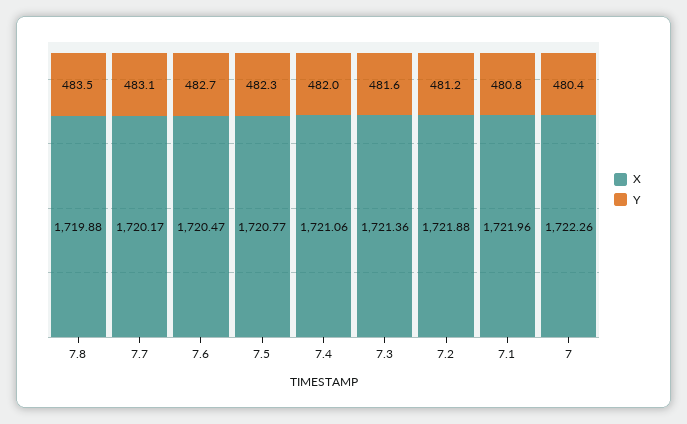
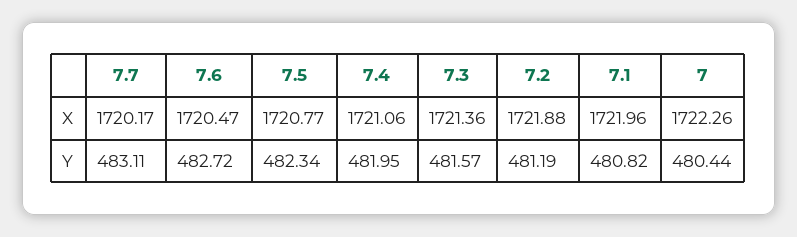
  {
    "X": {
-     "7.8": 1719.88,
      "7.7": 1720.17,
      "7.6": 1720.47,
      "7.5": 1720.77,
      "7.4": 1721.06,
      "7.3": 1721.36,
      "7.2": 1721.88,
      "7.1": 1721.96,
      "7": 1722.26
    },
    "Y": {
-     "7.8": 483.5,
      "7.7": 483.11,
      "7.6": 482.72,
      "7.5": 482.34,
      "7.4": 481.95,
      "7.3": 481.57,
      "7.2": 481.19,
      "7.1": 480.82,
      "7": 480.44
    }
  }

